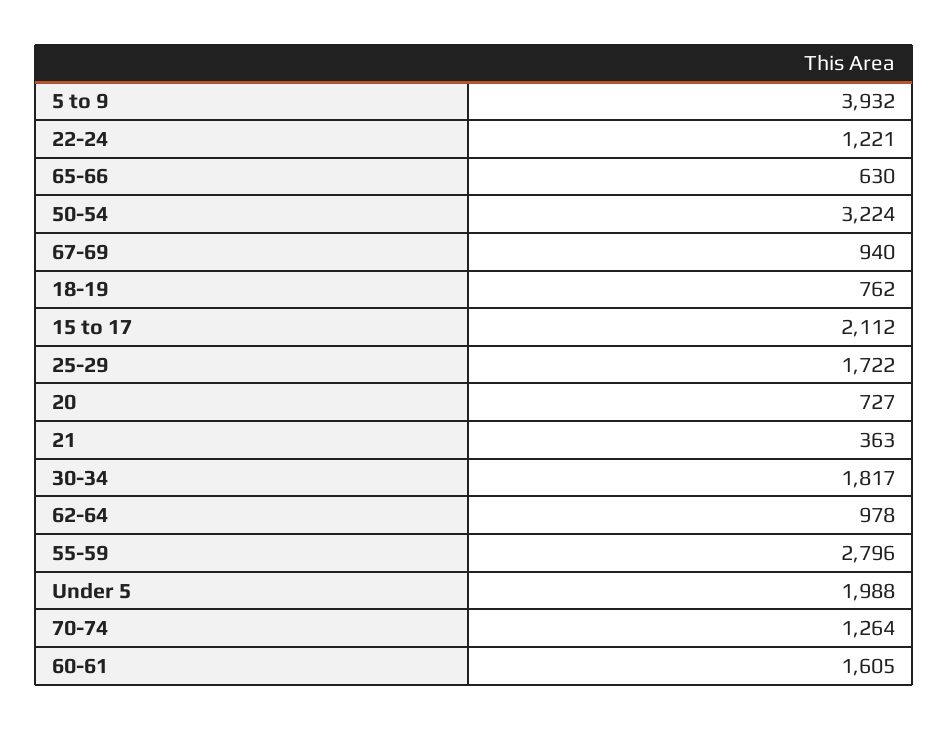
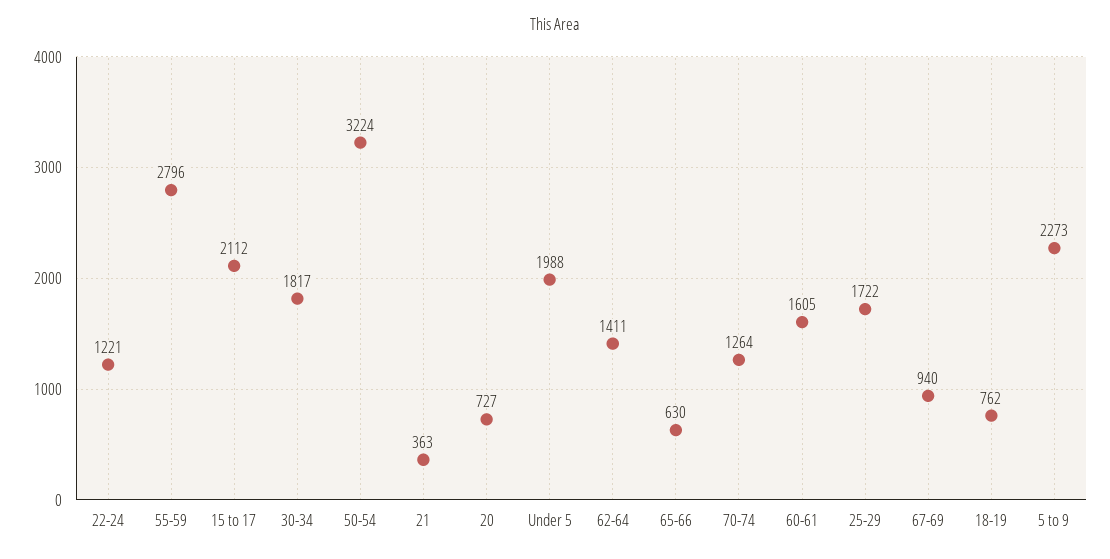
  {
-   "5 to 9": 3932,
+   "5 to 9": 2273,
    "22-24": 1221,
    "65-66": 630,
    "50-54": 3224,
    "67-69": 940,
    "18-19": 762,
    "15 to 17": 2112,
    "25-29": 1722,
    "20": 727,
    "21": 363,
    "30-34": 1817,
-   "62-64": 978,
+   "62-64": 1411,
    "55-59": 2796,
    "Under 5": 1988,
    "70-74": 1264,
    "60-61": 1605
  }

